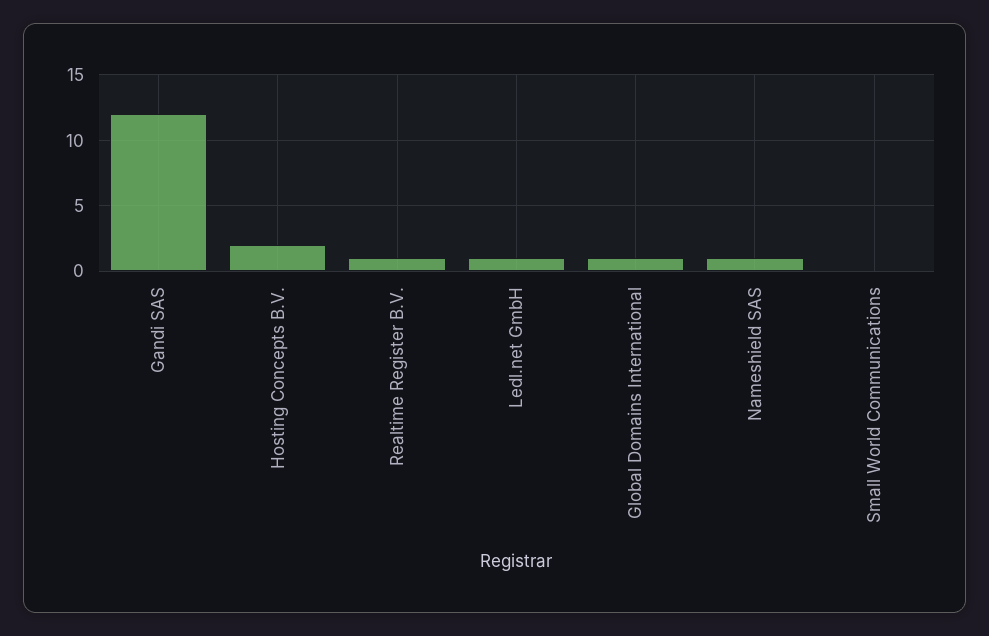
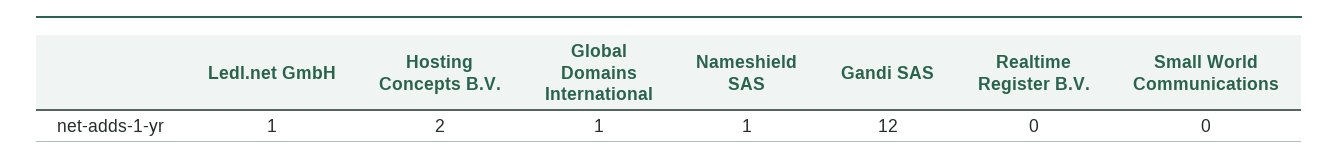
  {
    "Gandi SAS": 12,
    "Hosting Concepts B.V.": 2,
-   "Realtime Register B.V.": 1,
+   "Realtime Register B.V.": 0,
    "Ledl.net GmbH": 1,
    "Global Domains International": 1,
    "Nameshield SAS": 1,
    "Small World Communications": 0
  }

